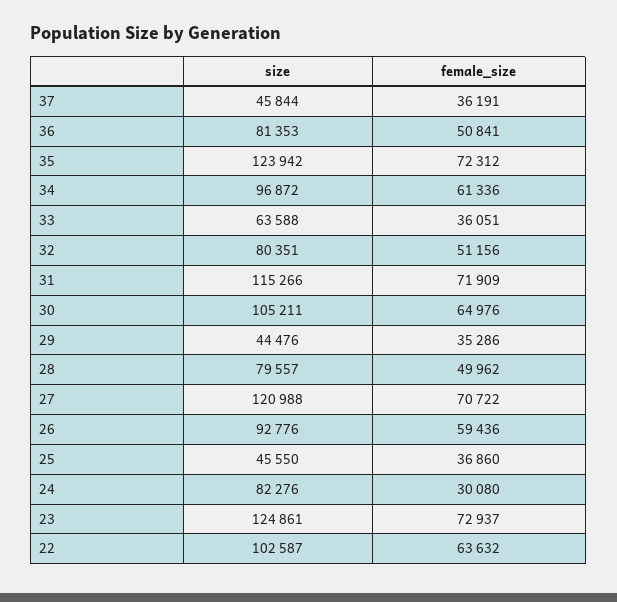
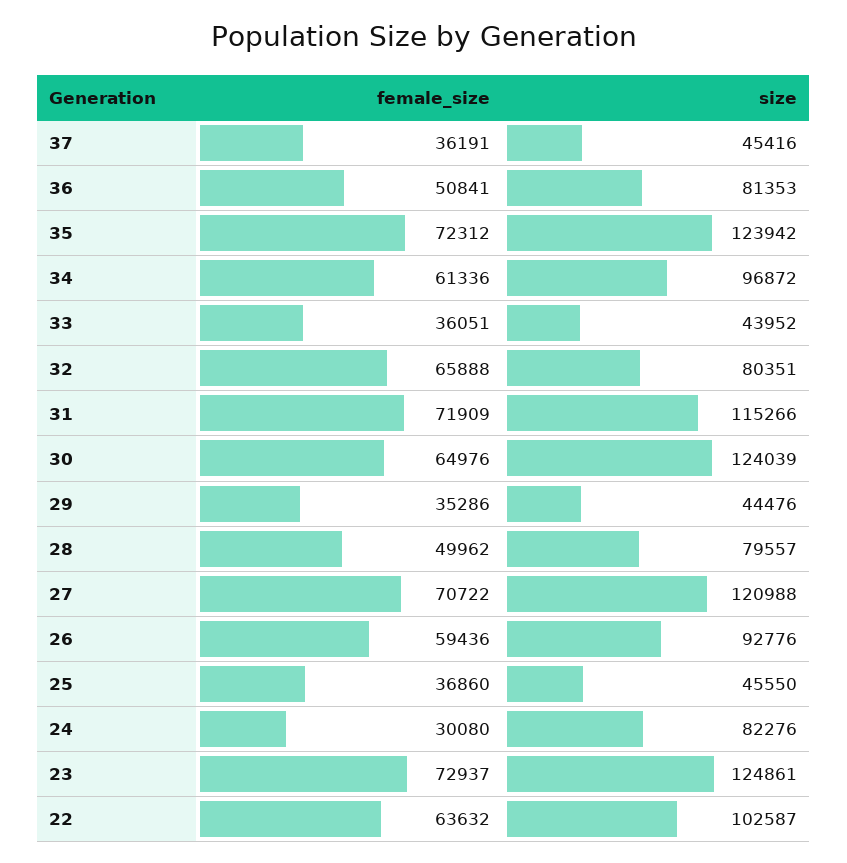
  {
    "size": {
-     "37": 45844,
+     "37": 45416,
      "36": 81353,
      "35": 123942,
      "34": 96872,
-     "33": 63588,
+     "33": 43952,
      "32": 80351,
      "31": 115266,
-     "30": 105211,
+     "30": 124039,
      "29": 44476,
      "28": 79557,
      "27": 120988,
      "26": 92776,
      "25": 45550,
      "24": 82276,
      "23": 124861,
      "22": 102587
    },
    "female_size": {
      "37": 36191,
      "36": 50841,
      "35": 72312,
      "34": 61336,
      "33": 36051,
-     "32": 51156,
+     "32": 65888,
      "31": 71909,
      "30": 64976,
      "29": 35286,
      "28": 49962,
      "27": 70722,
      "26": 59436,
      "25": 36860,
      "24": 30080,
      "23": 72937,
      "22": 63632
    }
  }

